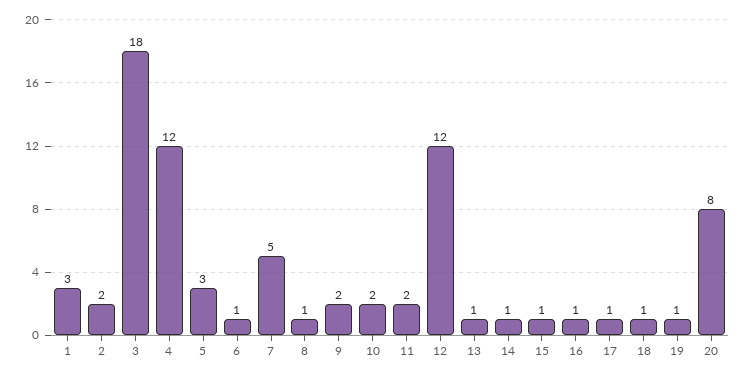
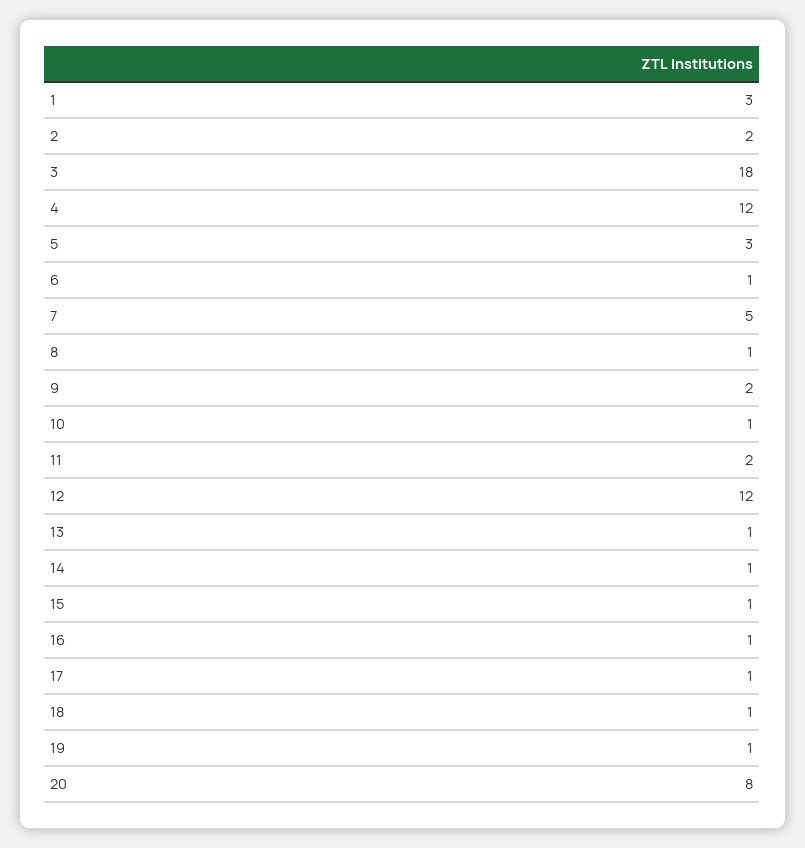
  {
    "1": 3,
    "2": 2,
    "3": 18,
    "4": 12,
    "5": 3,
    "6": 1,
    "7": 5,
    "8": 1,
    "9": 2,
-   "10": 2,
+   "10": 1,
    "11": 2,
    "12": 12,
    "13": 1,
    "14": 1,
    "15": 1,
    "16": 1,
    "17": 1,
    "18": 1,
    "19": 1,
    "20": 8
  }

